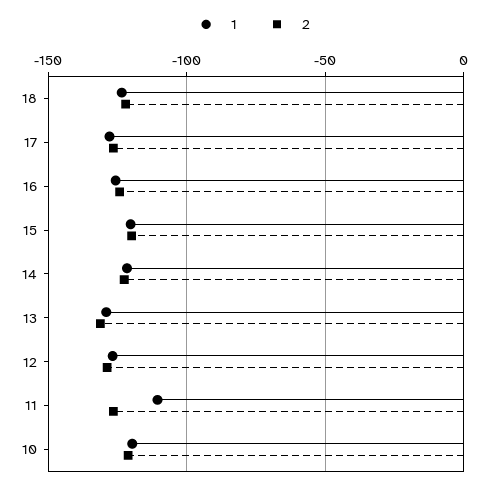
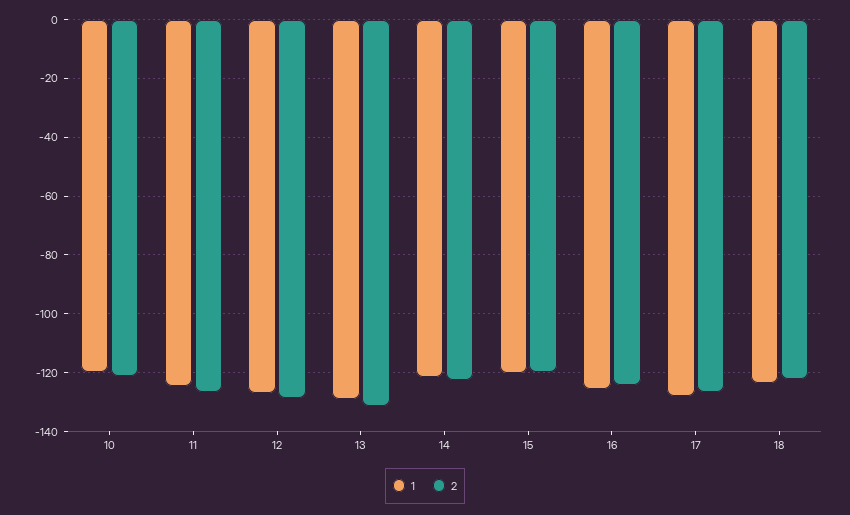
  {
    "1": {
      "18": -122.5,
      "17": -127.5,
      "16": -125,
      "15": -120,
      "14": -122.5,
      "13": -130,
      "12": -127.5,
-     "11": -110,
+     "11": -125,
      "10": -120
    },
    "2": {
      "18": -122.5,
      "17": -127.5,
      "16": -125,
      "15": -120,
      "14": -122.5,
      "13": -130,
      "12": -130,
      "11": -127.5,
      "10": -120
    }
  }

